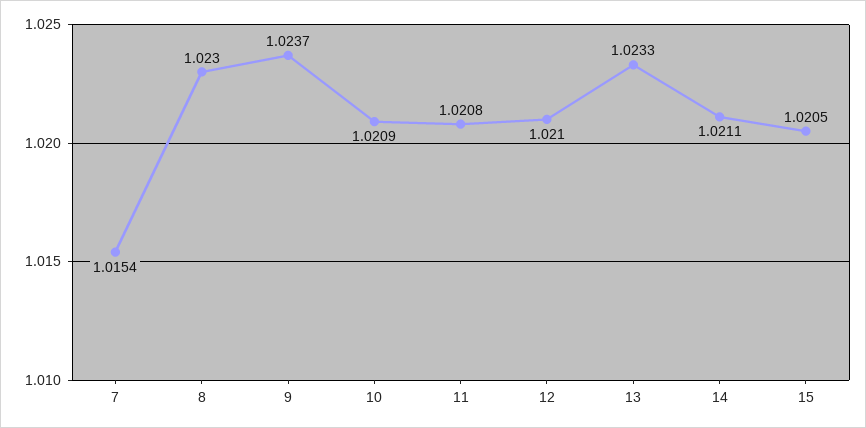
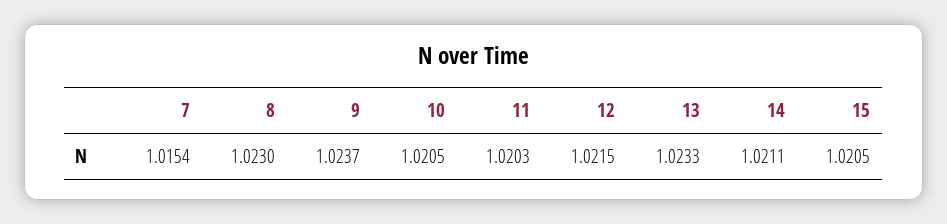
  {
    "7": 1.0154,
    "8": 1.023,
    "9": 1.0237,
-   "10": 1.0209,
+   "10": 1.0205,
-   "11": 1.0208,
+   "11": 1.0203,
-   "12": 1.021,
+   "12": 1.0215,
    "13": 1.0233,
    "14": 1.0211,
    "15": 1.0205
  }

